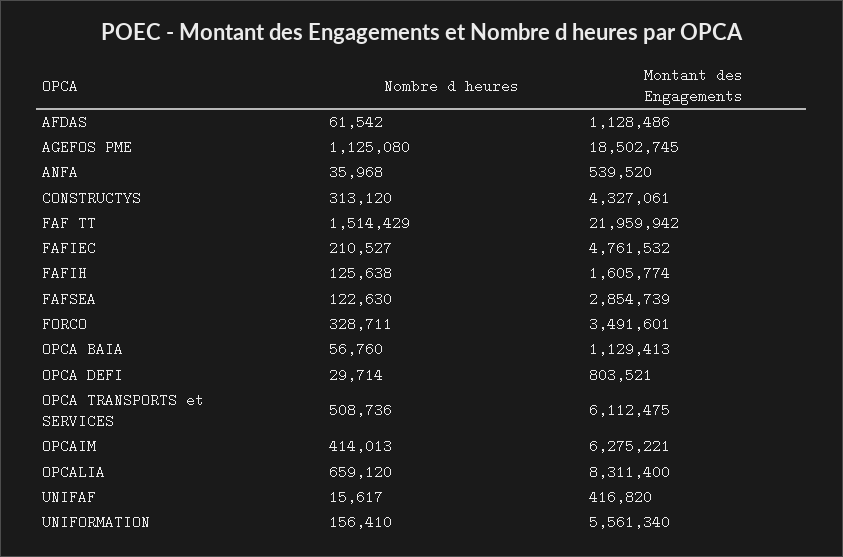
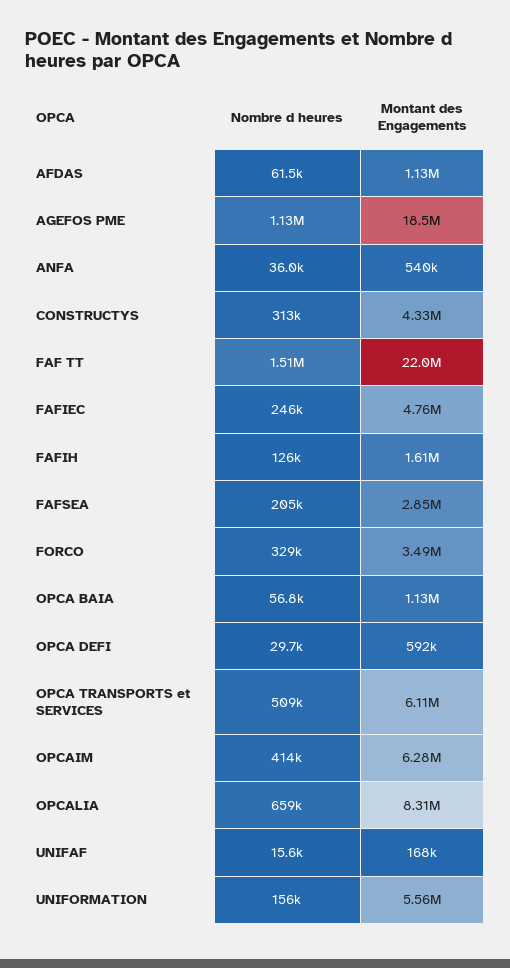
  {
    "Nombre d heures": {
      "AFDAS": 61542,
      "AGEFOS PME": 1125080,
      "ANFA": 35968,
      "CONSTRUCTYS": 313120,
      "FAF TT": 1514429,
-     "FAFIEC": 210527,
+     "FAFIEC": 246000,
      "FAFIH": 125638,
-     "FAFSEA": 122630,
+     "FAFSEA": 205000,
      "FORCO": 328711,
      "OPCA BAIA": 56760,
      "OPCA DEFI": 29714,
      "OPCA TRANSPORTS et SERVICES": 508736,
      "OPCAIM": 414013,
      "OPCALIA": 659120,
      "UNIFAF": 15617,
      "UNIFORMATION": 156410
    },
    "Montant des Engagements": {
      "AFDAS": 1128486,
      "AGEFOS PME": 18502745,
      "ANFA": 539520,
      "CONSTRUCTYS": 4327061,
      "FAF TT": 21959942,
      "FAFIEC": 4761532,
      "FAFIH": 1605774,
      "FAFSEA": 2854739,
      "FORCO": 3491601,
      "OPCA BAIA": 1129413,
-     "OPCA DEFI": 803521,
+     "OPCA DEFI": 592000,
      "OPCA TRANSPORTS et SERVICES": 6112475,
      "OPCAIM": 6275221,
      "OPCALIA": 8311400,
-     "UNIFAF": 416820,
+     "UNIFAF": 168000,
      "UNIFORMATION": 5561340
    }
  }

